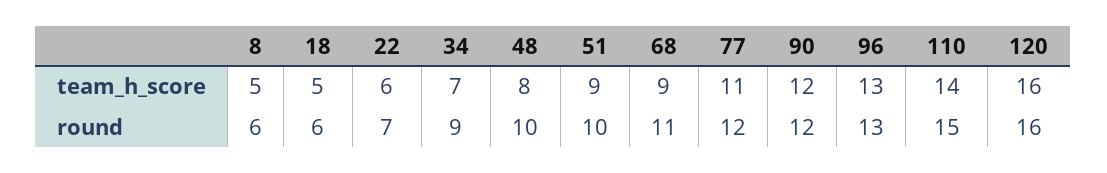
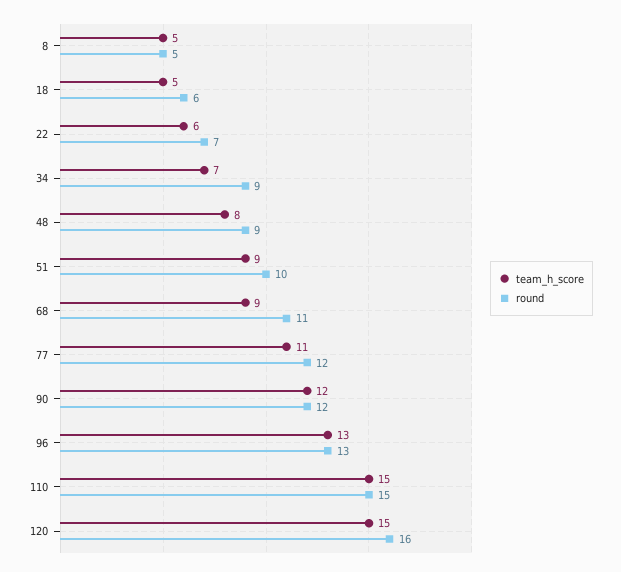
  {
    "team_h_score": {
      "8": 5,
      "18": 5,
      "22": 6,
      "34": 7,
      "48": 8,
      "51": 9,
      "68": 9,
      "77": 11,
      "90": 12,
      "96": 13,
-     "110": 14,
+     "110": 15,
-     "120": 16
+     "120": 15
    },
    "round": {
-     "8": 6,
+     "8": 5,
      "18": 6,
      "22": 7,
      "34": 9,
-     "48": 10,
+     "48": 9,
      "51": 10,
      "68": 11,
      "77": 12,
      "90": 12,
      "96": 13,
      "110": 15,
      "120": 16
    }
  }

